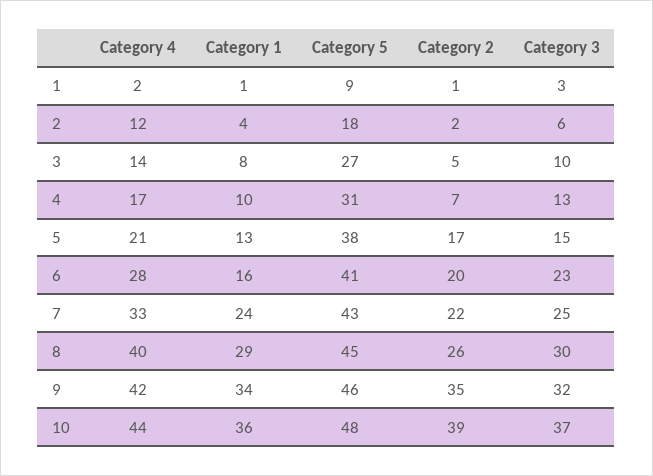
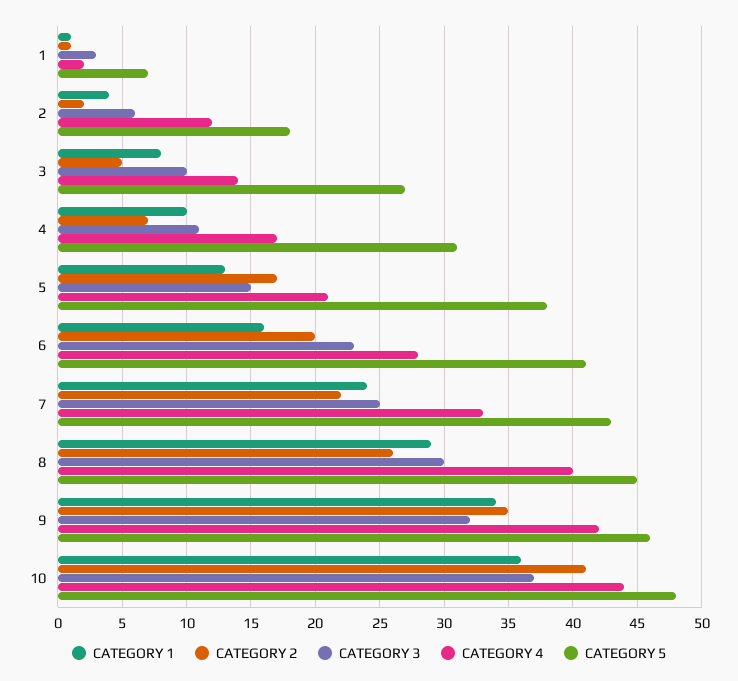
  {
    "Category 4": {
      "1": 2,
      "2": 12,
      "3": 14,
      "4": 17,
      "5": 21,
      "6": 28,
      "7": 33,
      "8": 40,
      "9": 42,
      "10": 44
    },
    "Category 1": {
      "1": 1,
      "2": 4,
      "3": 8,
      "4": 10,
      "5": 13,
      "6": 16,
      "7": 24,
      "8": 29,
      "9": 34,
      "10": 36
    },
    "Category 5": {
-     "1": 9,
+     "1": 7,
      "2": 18,
      "3": 27,
      "4": 31,
      "5": 38,
      "6": 41,
      "7": 43,
      "8": 45,
      "9": 46,
      "10": 48
    },
    "Category 2": {
      "1": 1,
      "2": 2,
      "3": 5,
      "4": 7,
      "5": 17,
      "6": 20,
      "7": 22,
      "8": 26,
      "9": 35,
-     "10": 39
+     "10": 41
    },
    "Category 3": {
      "1": 3,
      "2": 6,
      "3": 10,
-     "4": 13,
+     "4": 11,
      "5": 15,
      "6": 23,
      "7": 25,
      "8": 30,
      "9": 32,
      "10": 37
    }
  }

